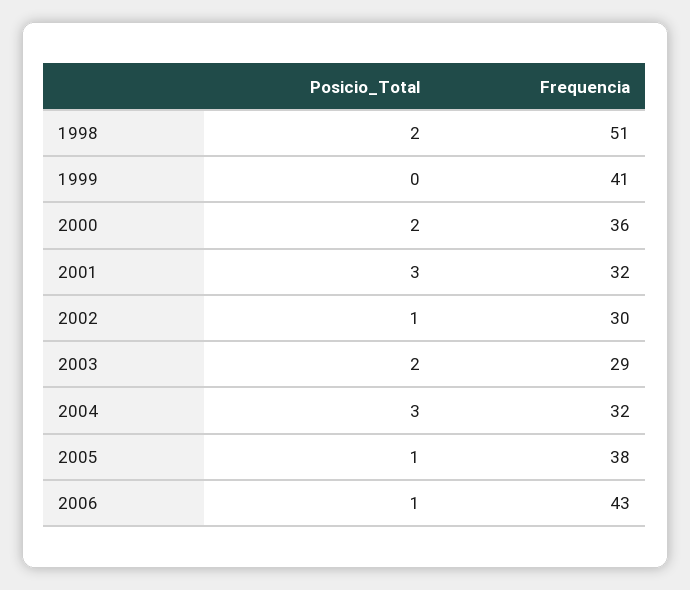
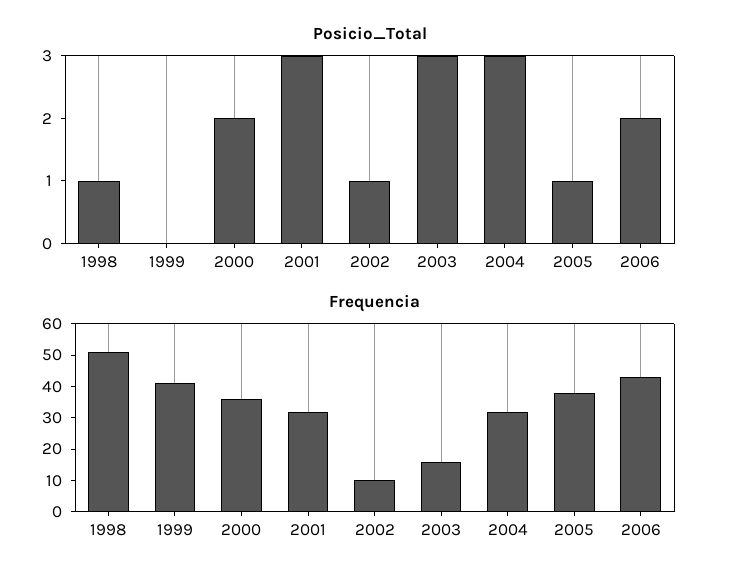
  {
    "Posicio_Total": {
-     "1998": 2,
+     "1998": 1,
      "1999": 0,
      "2000": 2,
      "2001": 3,
      "2002": 1,
-     "2003": 2,
+     "2003": 3,
      "2004": 3,
      "2005": 1,
-     "2006": 1
+     "2006": 2
    },
    "Frequencia": {
      "1998": 51,
      "1999": 41,
      "2000": 36,
      "2001": 32,
-     "2002": 30,
+     "2002": 10,
-     "2003": 29,
+     "2003": 15,
      "2004": 32,
      "2005": 38,
      "2006": 43
    }
  }

